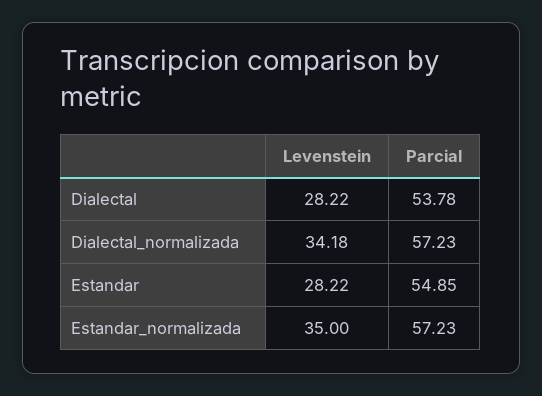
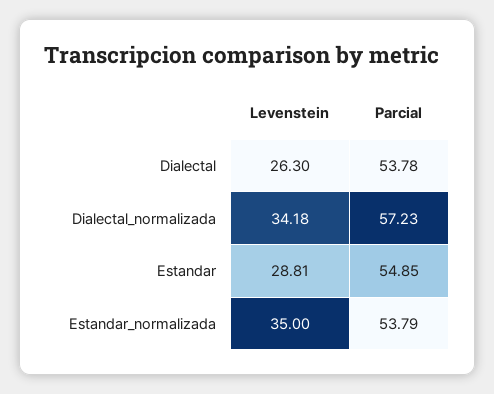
  {
    "Levenstein": {
-     "Dialectal": 28.22,
+     "Dialectal": 26.3,
      "Dialectal_normalizada": 34.18,
-     "Estandar": 28.22,
+     "Estandar": 28.81,
      "Estandar_normalizada": 35
    },
    "Parcial": {
      "Dialectal": 53.78,
      "Dialectal_normalizada": 57.23,
      "Estandar": 54.85,
-     "Estandar_normalizada": 57.23
+     "Estandar_normalizada": 53.79
    }
  }

